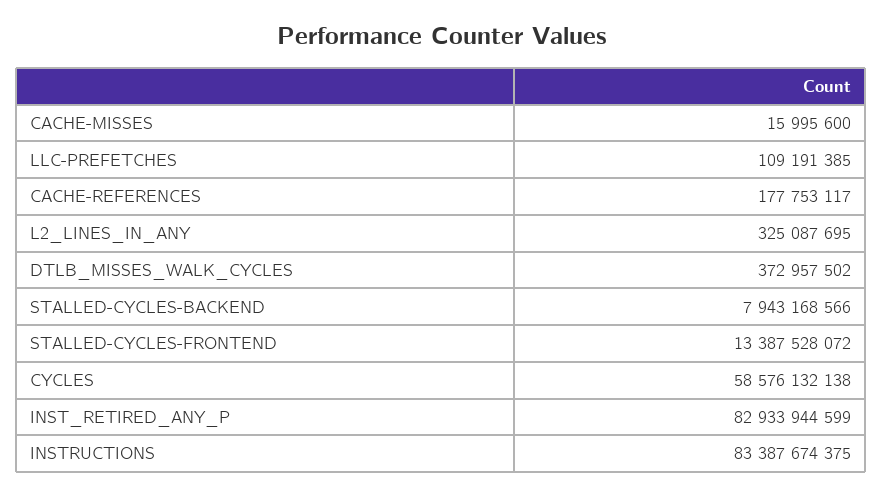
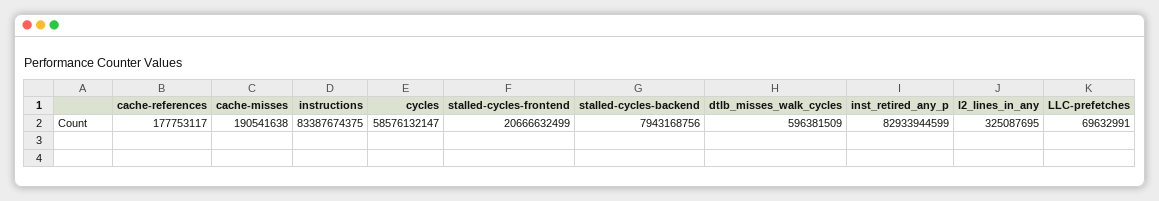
  {
-   "CACHE-MISSES": 15995600,
+   "CACHE-MISSES": 190541638,
-   "LLC-PREFETCHES": 109191385,
+   "LLC-PREFETCHES": 69632991,
    "CACHE-REFERENCES": 177753117,
    "L2_LINES_IN_ANY": 325087695,
-   "DTLB_MISSES_WALK_CYCLES": 372957502,
+   "DTLB_MISSES_WALK_CYCLES": 596381509,
-   "STALLED-CYCLES-BACKEND": 7943168566,
+   "STALLED-CYCLES-BACKEND": 7943168756,
-   "STALLED-CYCLES-FRONTEND": 13387528072,
+   "STALLED-CYCLES-FRONTEND": 20666632499,
-   "CYCLES": 58576132138,
+   "CYCLES": 58576132147,
    "INST_RETIRED_ANY_P": 82933944599,
    "INSTRUCTIONS": 83387674375
  }

